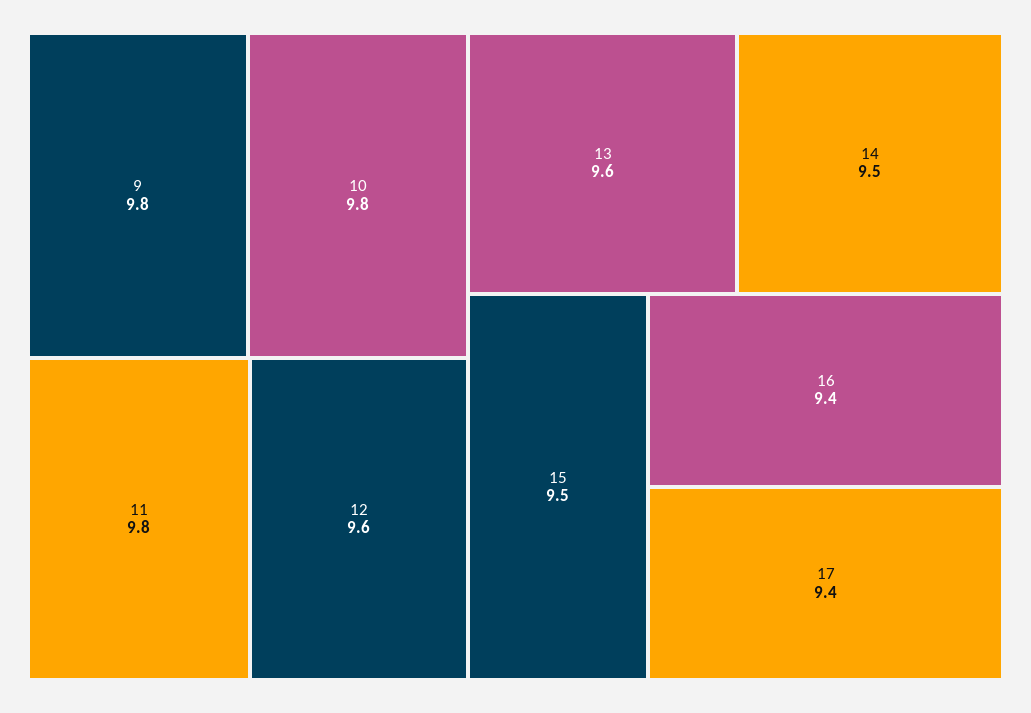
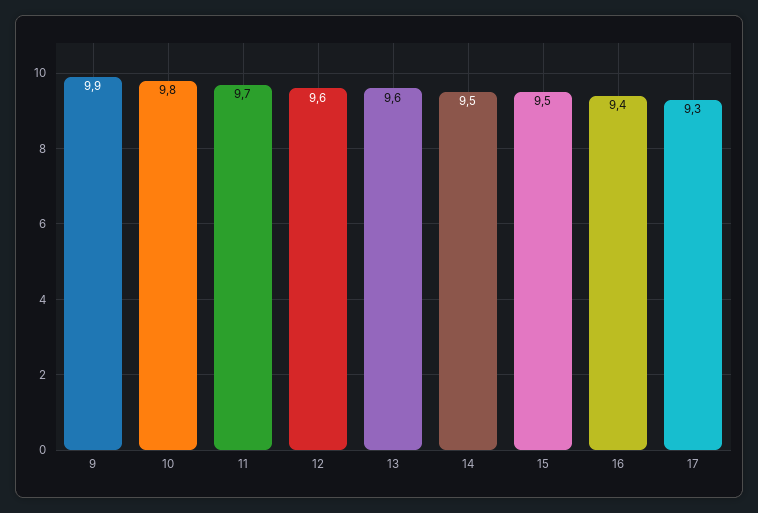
  {
-   "9": 9.8,
+   "9": 9.9,
    "10": 9.8,
-   "11": 9.8,
+   "11": 9.7,
    "12": 9.6,
    "13": 9.6,
    "14": 9.5,
    "15": 9.5,
    "16": 9.4,
-   "17": 9.4
+   "17": 9.3
  }

